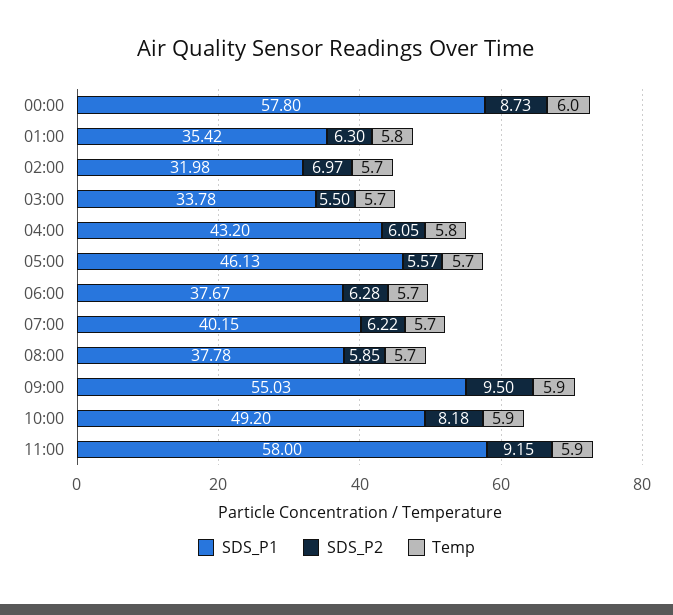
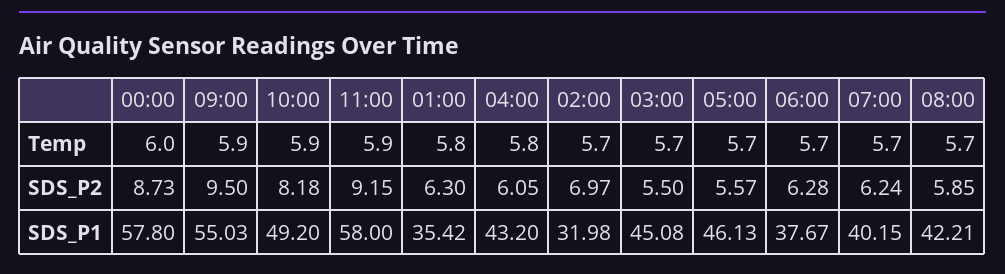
  {
    "SDS_P1": {
      "00:00": 57.8,
      "01:00": 35.42,
      "02:00": 31.98,
-     "03:00": 33.78,
+     "03:00": 45.08,
      "04:00": 43.2,
      "05:00": 46.13,
      "06:00": 37.67,
      "07:00": 40.15,
-     "08:00": 37.78,
+     "08:00": 42.21,
      "09:00": 55.03,
      "10:00": 49.2,
      "11:00": 58
    },
    "SDS_P2": {
      "00:00": 8.73,
      "01:00": 6.3,
      "02:00": 6.97,
      "03:00": 5.5,
      "04:00": 6.05,
      "05:00": 5.57,
      "06:00": 6.28,
-     "07:00": 6.22,
+     "07:00": 6.24,
      "08:00": 5.85,
      "09:00": 9.5,
      "10:00": 8.18,
      "11:00": 9.15
    },
    "Temp": {
      "00:00": 6,
      "01:00": 5.8,
      "02:00": 5.7,
      "03:00": 5.7,
      "04:00": 5.8,
      "05:00": 5.7,
      "06:00": 5.7,
      "07:00": 5.7,
      "08:00": 5.7,
      "09:00": 5.9,
      "10:00": 5.9,
      "11:00": 5.9
    }
  }

